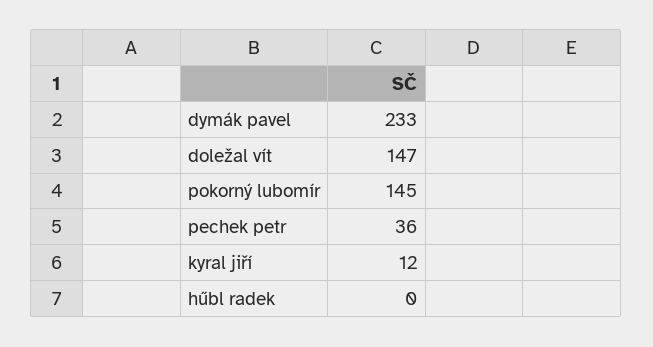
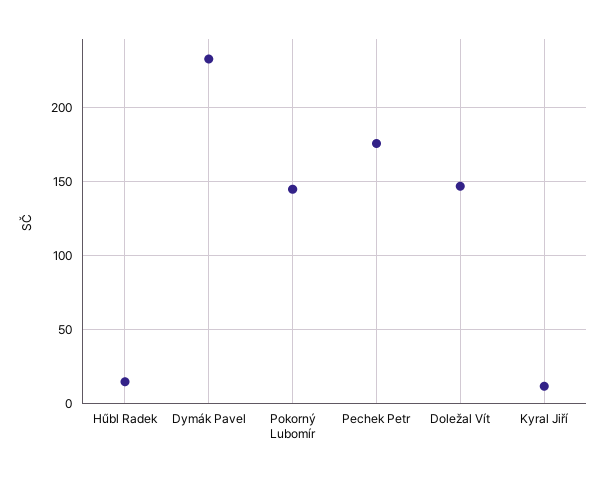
  {
    "dymák pavel": 233,
    "doležal vít": 147,
    "pokorný lubomír": 145,
-   "pechek petr": 36,
+   "pechek petr": 175,
    "kyral jiří": 12,
-   "hűbl radek": 0
+   "hűbl radek": 15
  }

